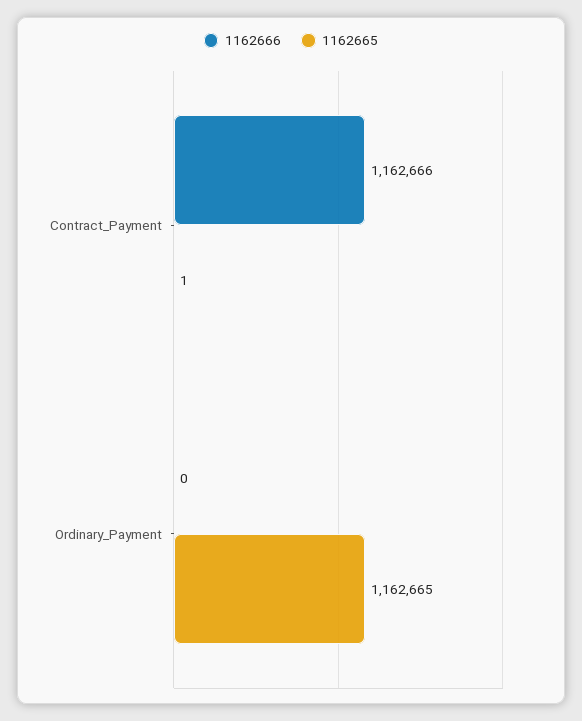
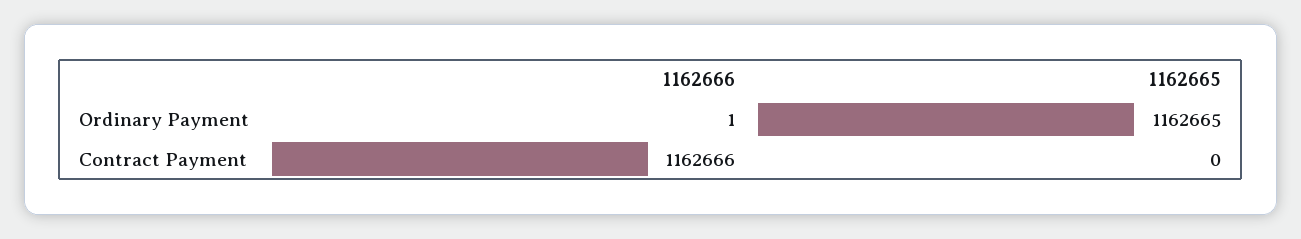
  {
    "1162666": {
      "Contract_Payment": 1162666,
-     "Ordinary_Payment": 0
+     "Ordinary_Payment": 1
    },
    "1162665": {
-     "Contract_Payment": 1,
+     "Contract_Payment": 0,
      "Ordinary_Payment": 1162665
    }
  }

